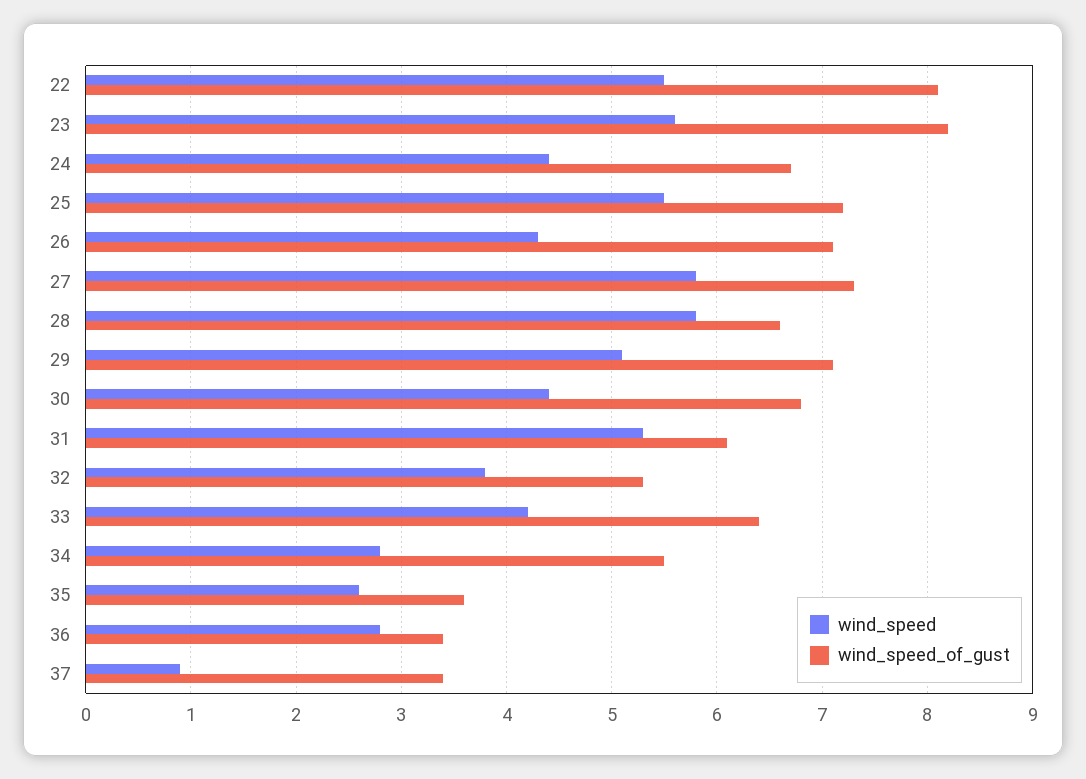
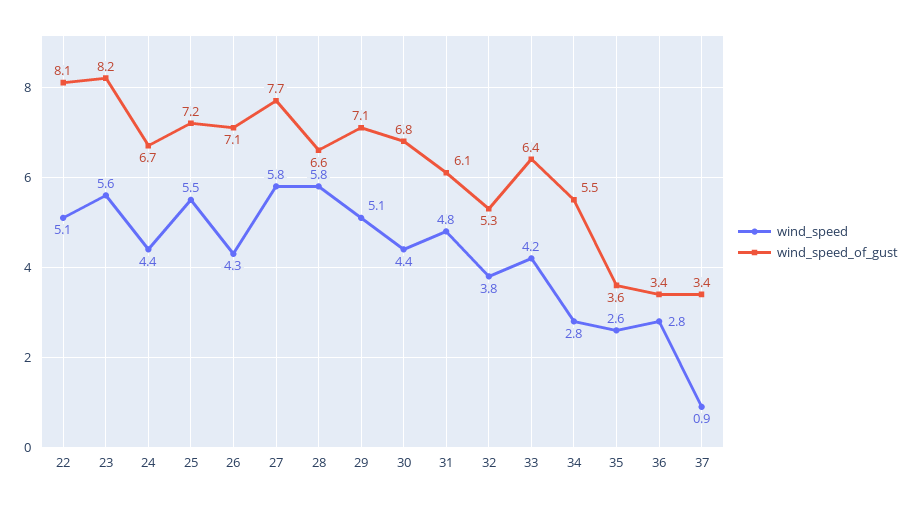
  {
    "wind_speed": {
-     "22": 5.5,
+     "22": 5.1,
      "23": 5.6,
      "24": 4.4,
      "25": 5.5,
      "26": 4.3,
      "27": 5.8,
      "28": 5.8,
      "29": 5.1,
      "30": 4.4,
-     "31": 5.3,
+     "31": 4.8,
      "32": 3.8,
      "33": 4.2,
      "34": 2.8,
      "35": 2.6,
      "36": 2.8,
      "37": 0.9
    },
    "wind_speed_of_gust": {
      "22": 8.1,
      "23": 8.2,
      "24": 6.7,
      "25": 7.2,
      "26": 7.1,
-     "27": 7.3,
+     "27": 7.7,
      "28": 6.6,
      "29": 7.1,
      "30": 6.8,
      "31": 6.1,
      "32": 5.3,
      "33": 6.4,
      "34": 5.5,
      "35": 3.6,
      "36": 3.4,
      "37": 3.4
    }
  }

